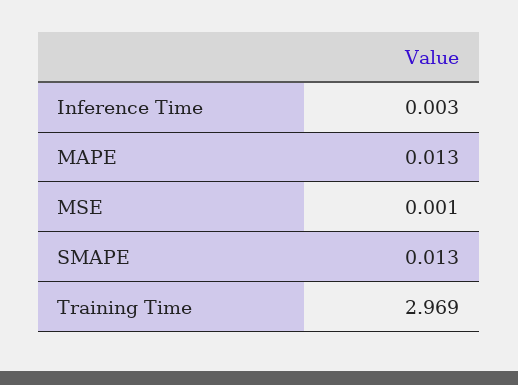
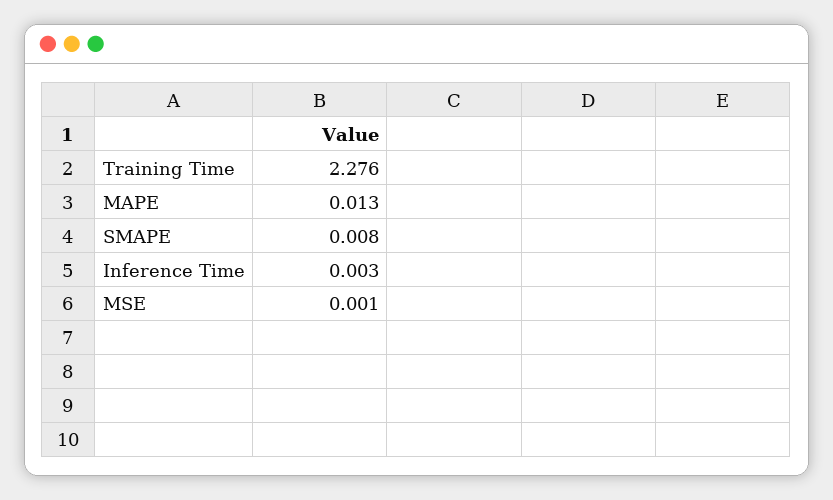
  {
    "Inference Time": 0.003,
    "MAPE": 0.013,
    "MSE": 0.001,
-   "SMAPE": 0.013,
+   "SMAPE": 0.008,
-   "Training Time": 2.969
+   "Training Time": 2.276
  }

